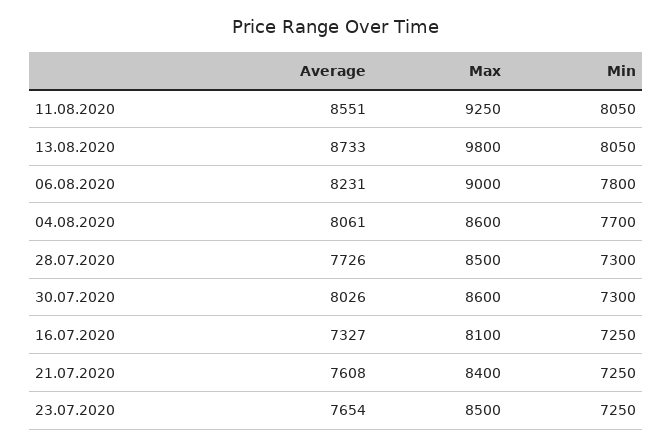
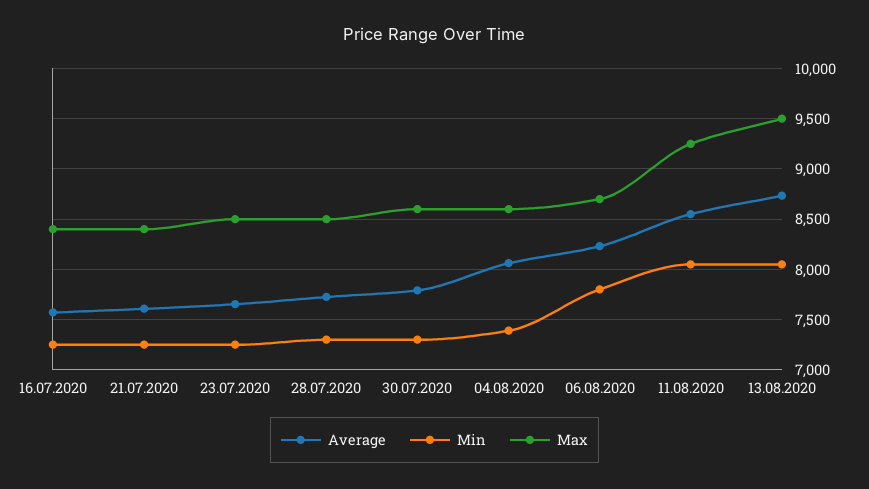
  {
    "Average": {
      "11.08.2020": 8551,
      "13.08.2020": 8733,
      "06.08.2020": 8231,
      "04.08.2020": 8061,
      "28.07.2020": 7726,
-     "30.07.2020": 8026,
+     "30.07.2020": 7800,
-     "16.07.2020": 7327,
+     "16.07.2020": 7600,
      "21.07.2020": 7608,
      "23.07.2020": 7654
    },
    "Max": {
      "11.08.2020": 9250,
-     "13.08.2020": 9800,
+     "13.08.2020": 9500,
-     "06.08.2020": 9000,
+     "06.08.2020": 8700,
      "04.08.2020": 8600,
      "28.07.2020": 8500,
      "30.07.2020": 8600,
-     "16.07.2020": 8100,
+     "16.07.2020": 8400,
      "21.07.2020": 8400,
      "23.07.2020": 8500
    },
    "Min": {
      "11.08.2020": 8050,
      "13.08.2020": 8050,
      "06.08.2020": 7800,
-     "04.08.2020": 7700,
+     "04.08.2020": 7400,
      "28.07.2020": 7300,
      "30.07.2020": 7300,
      "16.07.2020": 7250,
      "21.07.2020": 7250,
      "23.07.2020": 7250
    }
  }

